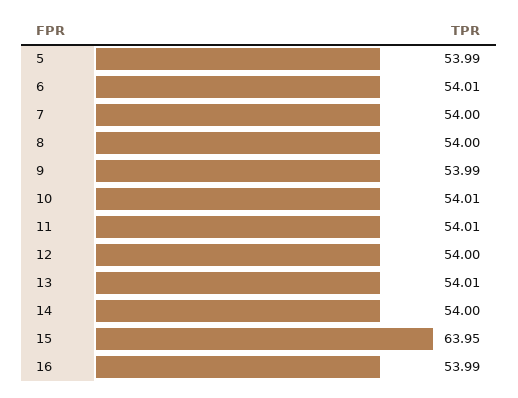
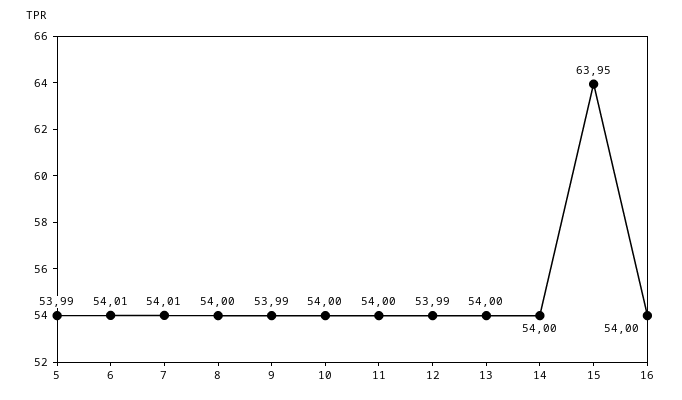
  {
    "5": 53.99,
    "6": 54.01,
-   "7": 54,
+   "7": 54.01,
    "8": 54,
    "9": 53.99,
-   "10": 54.01,
+   "10": 54,
-   "11": 54.01,
+   "11": 54,
-   "12": 54,
+   "12": 53.99,
-   "13": 54.01,
+   "13": 54,
    "14": 54,
    "15": 63.95,
-   "16": 53.99
+   "16": 54
  }

